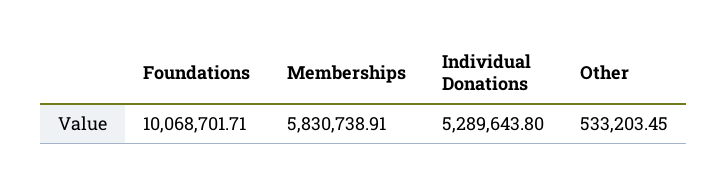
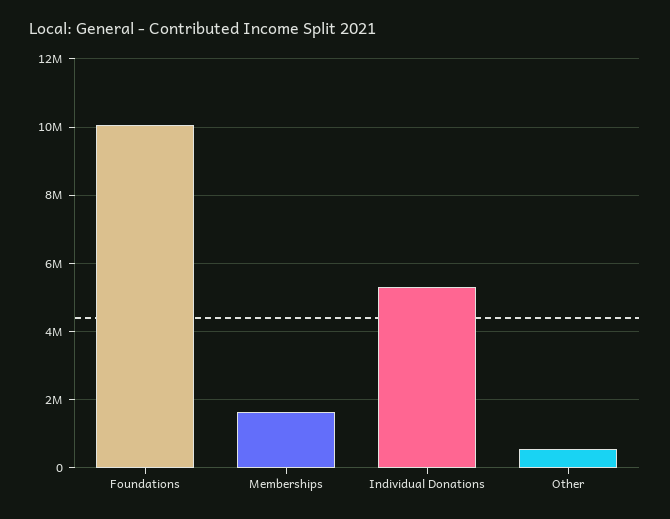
  {
    "Foundations": 10068701.71,
-   "Memberships": 5830738.91,
+   "Memberships": 1600000,
    "Individual Donations": 5289643.8,
    "Other": 533203.45
  }

